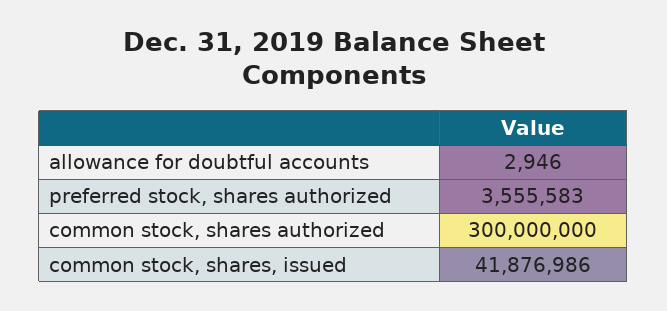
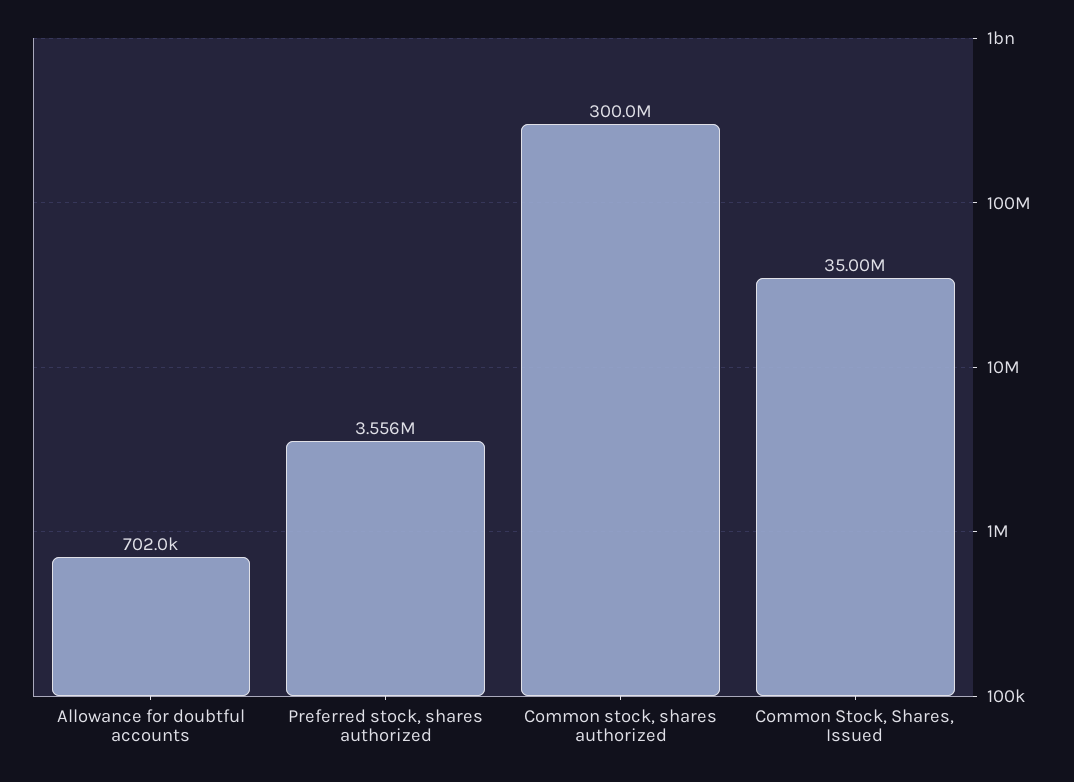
  {
-   "allowance for doubtful accounts": 2946,
+   "allowance for doubtful accounts": 702000,
    "preferred stock, shares authorized": 3555583,
    "common stock, shares authorized": 300000000,
-   "common stock, shares, issued": 41876986
+   "common stock, shares, issued": 35000000
  }

